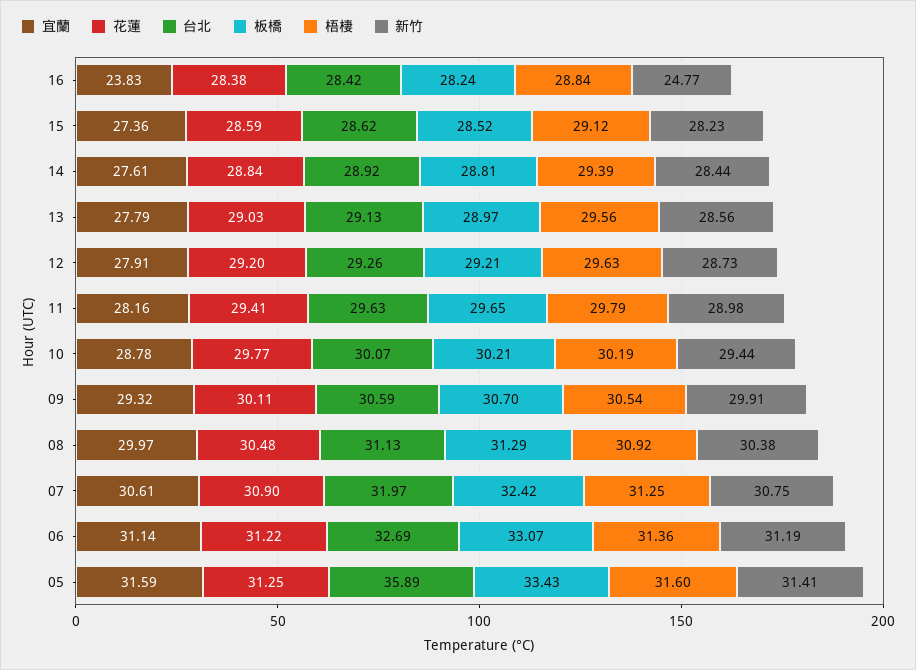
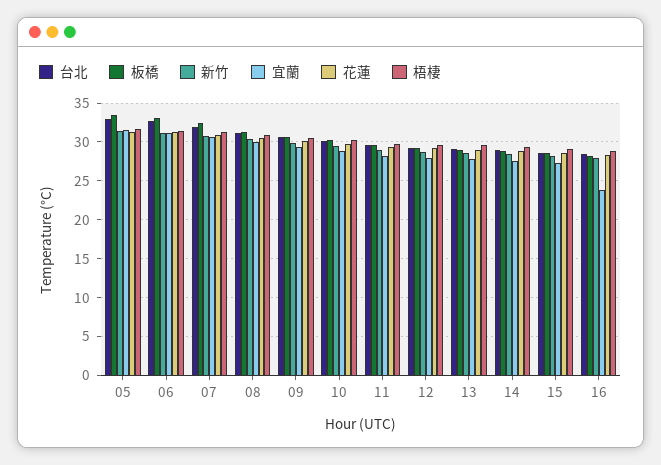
  {
    "宜蘭": {
      "16": 23.83,
      "15": 27.36,
      "14": 27.61,
      "13": 27.79,
      "12": 27.91,
      "11": 28.16,
      "10": 28.78,
      "09": 29.32,
      "08": 29.97,
      "07": 30.61,
      "06": 31.14,
      "05": 31.59
    },
    "花蓮": {
      "16": 28.38,
      "15": 28.59,
      "14": 28.84,
      "13": 29.03,
      "12": 29.2,
      "11": 29.41,
      "10": 29.77,
      "09": 30.11,
      "08": 30.48,
      "07": 30.9,
      "06": 31.22,
      "05": 31.25
    },
    "台北": {
      "16": 28.42,
      "15": 28.62,
      "14": 28.92,
      "13": 29.13,
      "12": 29.26,
      "11": 29.63,
      "10": 30.07,
      "09": 30.59,
      "08": 31.13,
      "07": 31.97,
      "06": 32.69,
-     "05": 35.89
+     "05": 33
    },
    "板橋": {
      "16": 28.24,
      "15": 28.52,
      "14": 28.81,
      "13": 28.97,
      "12": 29.21,
      "11": 29.65,
      "10": 30.21,
      "09": 30.7,
      "08": 31.29,
      "07": 32.42,
      "06": 33.07,
      "05": 33.43
    },
    "梧棲": {
      "16": 28.84,
      "15": 29.12,
      "14": 29.39,
      "13": 29.56,
      "12": 29.63,
      "11": 29.79,
      "10": 30.19,
      "09": 30.54,
      "08": 30.92,
      "07": 31.25,
      "06": 31.36,
      "05": 31.6
    },
    "新竹": {
-     "16": 24.77,
+     "16": 28,
      "15": 28.23,
      "14": 28.44,
      "13": 28.56,
      "12": 28.73,
      "11": 28.98,
      "10": 29.44,
      "09": 29.91,
      "08": 30.38,
      "07": 30.75,
      "06": 31.19,
      "05": 31.41
    }
  }

